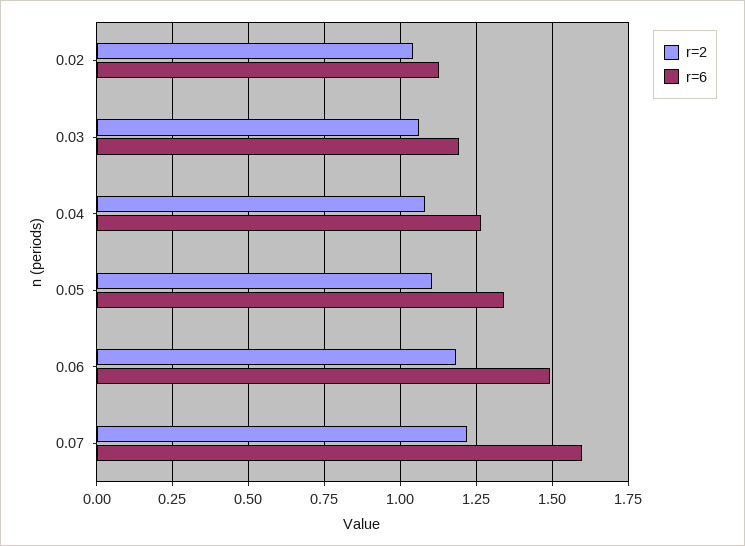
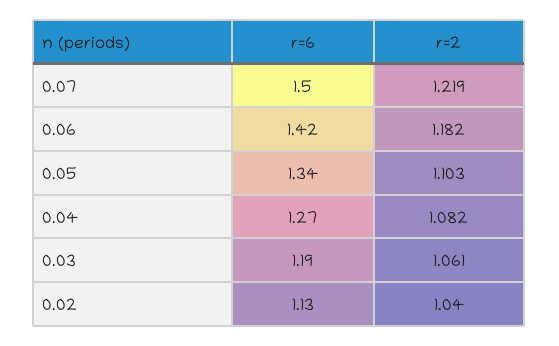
  {
    "r=2": {
      "0.02": 1.04,
      "0.03": 1.061,
      "0.04": 1.082,
      "0.05": 1.103,
      "0.06": 1.182,
      "0.07": 1.219
    },
    "r=6": {
      "0.02": 1.13,
      "0.03": 1.19,
      "0.04": 1.27,
      "0.05": 1.34,
-     "0.06": 1.5,
+     "0.06": 1.42,
-     "0.07": 1.6
+     "0.07": 1.5
    }
  }

